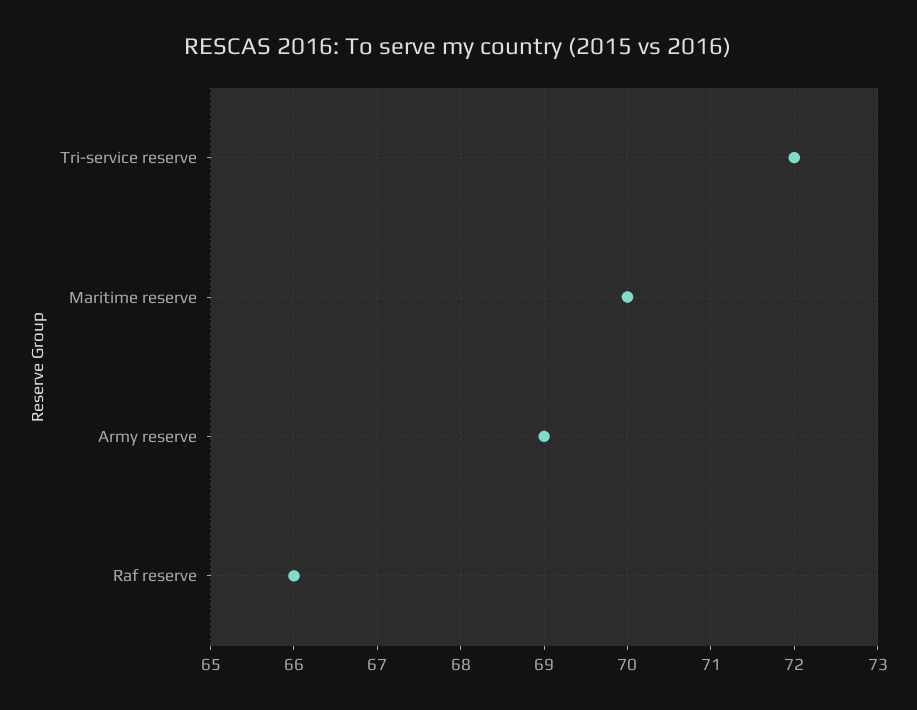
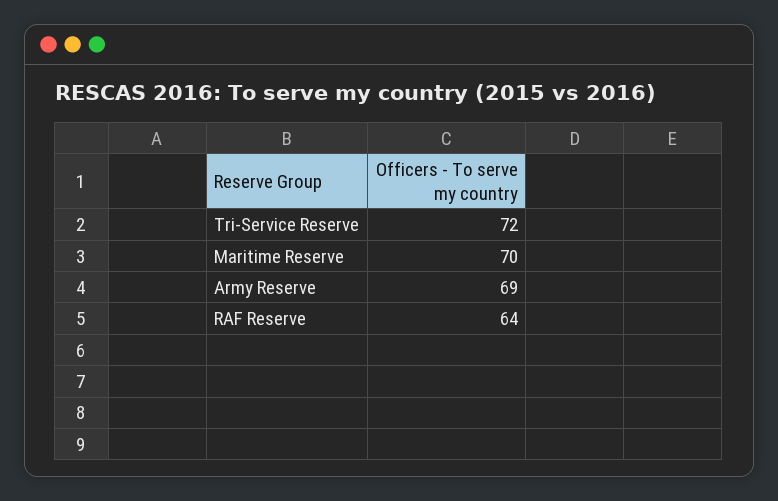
  {
    "Tri-service reserve": 72,
    "Maritime reserve": 70,
    "Army reserve": 69,
-   "Raf reserve": 66
+   "Raf reserve": 64
  }

